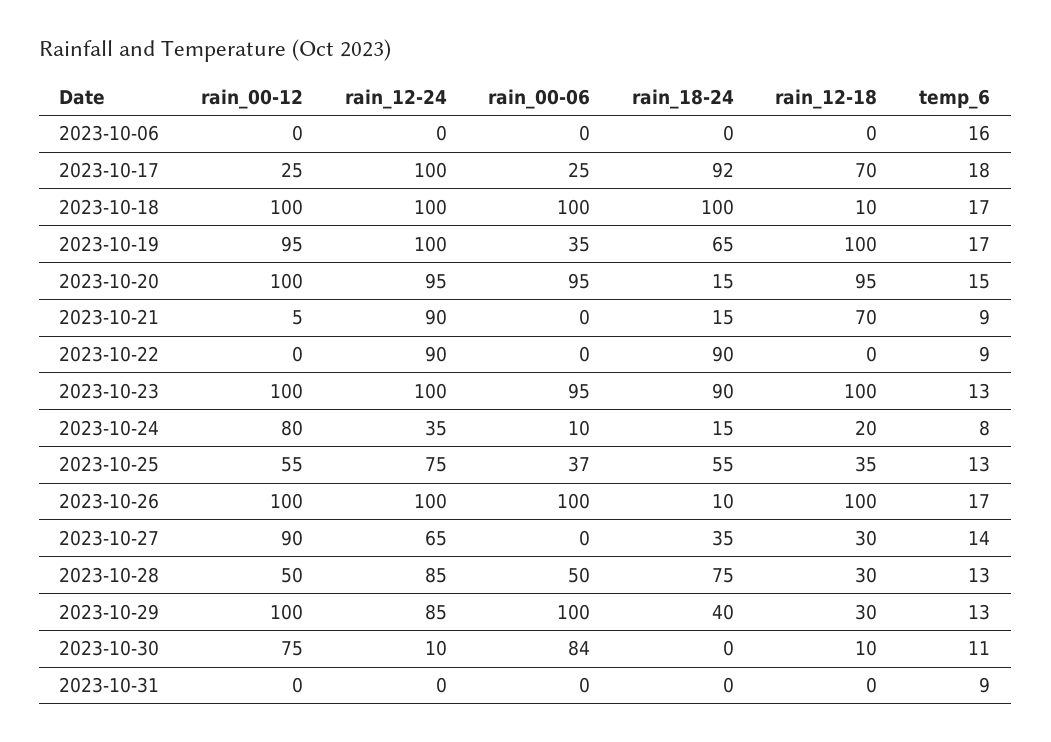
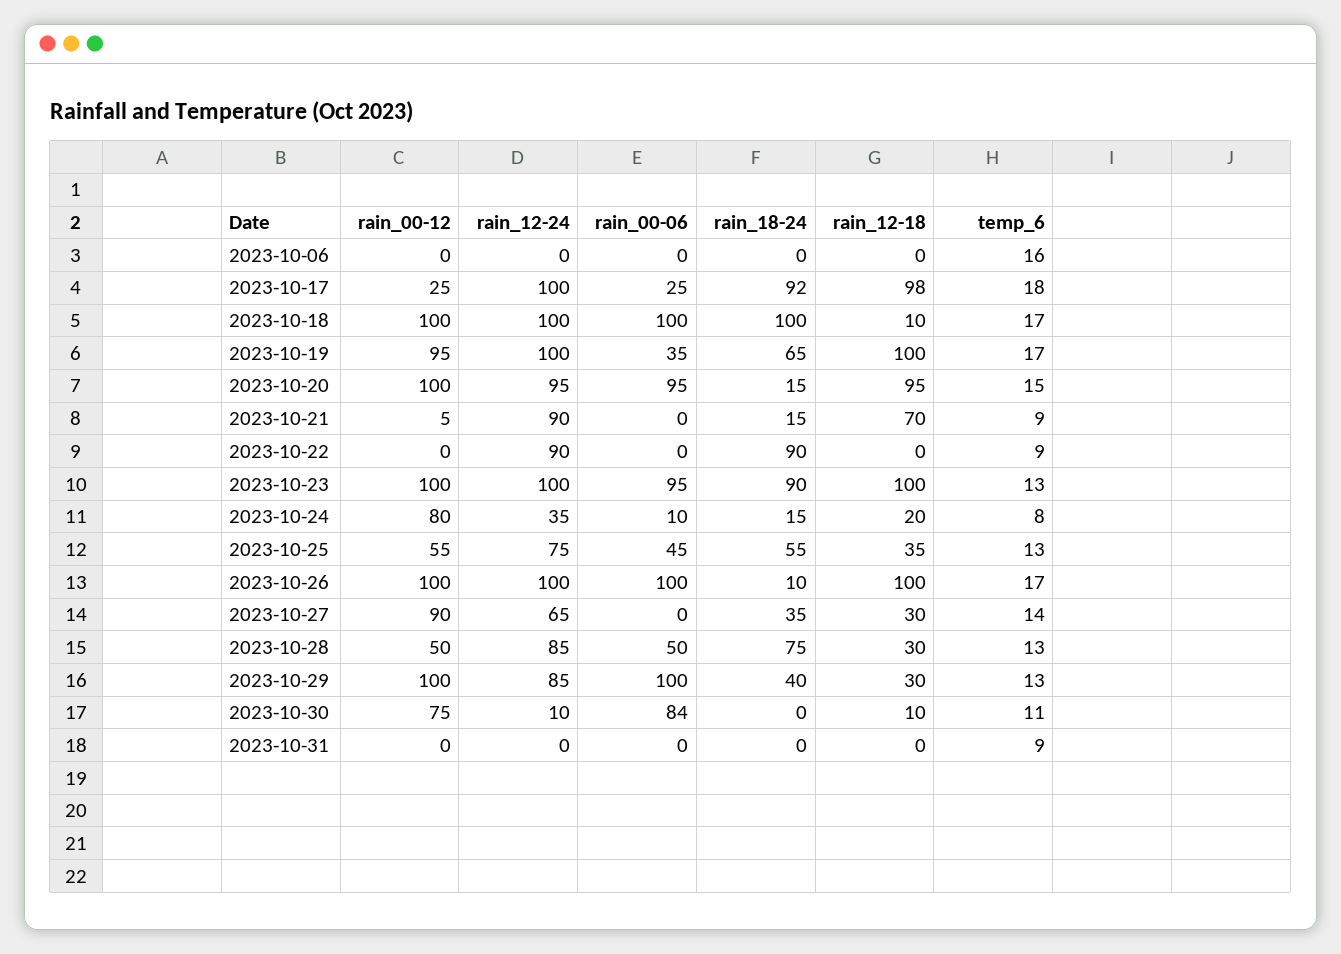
  {
    "rain_00-12": {
      "2023-10-06": 0,
      "2023-10-17": 25,
      "2023-10-18": 100,
      "2023-10-19": 95,
      "2023-10-20": 100,
      "2023-10-21": 5,
      "2023-10-22": 0,
      "2023-10-23": 100,
      "2023-10-24": 80,
      "2023-10-25": 55,
      "2023-10-26": 100,
      "2023-10-27": 90,
      "2023-10-28": 50,
      "2023-10-29": 100,
      "2023-10-30": 75,
      "2023-10-31": 0
    },
    "rain_12-24": {
      "2023-10-06": 0,
      "2023-10-17": 100,
      "2023-10-18": 100,
      "2023-10-19": 100,
      "2023-10-20": 95,
      "2023-10-21": 90,
      "2023-10-22": 90,
      "2023-10-23": 100,
      "2023-10-24": 35,
      "2023-10-25": 75,
      "2023-10-26": 100,
      "2023-10-27": 65,
      "2023-10-28": 85,
      "2023-10-29": 85,
      "2023-10-30": 10,
      "2023-10-31": 0
    },
    "rain_00-06": {
      "2023-10-06": 0,
      "2023-10-17": 25,
      "2023-10-18": 100,
      "2023-10-19": 35,
      "2023-10-20": 95,
      "2023-10-21": 0,
      "2023-10-22": 0,
      "2023-10-23": 95,
      "2023-10-24": 10,
-     "2023-10-25": 37,
+     "2023-10-25": 45,
      "2023-10-26": 100,
      "2023-10-27": 0,
      "2023-10-28": 50,
      "2023-10-29": 100,
      "2023-10-30": 84,
      "2023-10-31": 0
    },
    "rain_18-24": {
      "2023-10-06": 0,
      "2023-10-17": 92,
      "2023-10-18": 100,
      "2023-10-19": 65,
      "2023-10-20": 15,
      "2023-10-21": 15,
      "2023-10-22": 90,
      "2023-10-23": 90,
      "2023-10-24": 15,
      "2023-10-25": 55,
      "2023-10-26": 10,
      "2023-10-27": 35,
      "2023-10-28": 75,
      "2023-10-29": 40,
      "2023-10-30": 0,
      "2023-10-31": 0
    },
    "rain_12-18": {
      "2023-10-06": 0,
-     "2023-10-17": 70,
+     "2023-10-17": 98,
      "2023-10-18": 10,
      "2023-10-19": 100,
      "2023-10-20": 95,
      "2023-10-21": 70,
      "2023-10-22": 0,
      "2023-10-23": 100,
      "2023-10-24": 20,
      "2023-10-25": 35,
      "2023-10-26": 100,
      "2023-10-27": 30,
      "2023-10-28": 30,
      "2023-10-29": 30,
      "2023-10-30": 10,
      "2023-10-31": 0
    },
    "temp_6": {
      "2023-10-06": 16,
      "2023-10-17": 18,
      "2023-10-18": 17,
      "2023-10-19": 17,
      "2023-10-20": 15,
      "2023-10-21": 9,
      "2023-10-22": 9,
      "2023-10-23": 13,
      "2023-10-24": 8,
      "2023-10-25": 13,
      "2023-10-26": 17,
      "2023-10-27": 14,
      "2023-10-28": 13,
      "2023-10-29": 13,
      "2023-10-30": 11,
      "2023-10-31": 9
    }
  }

